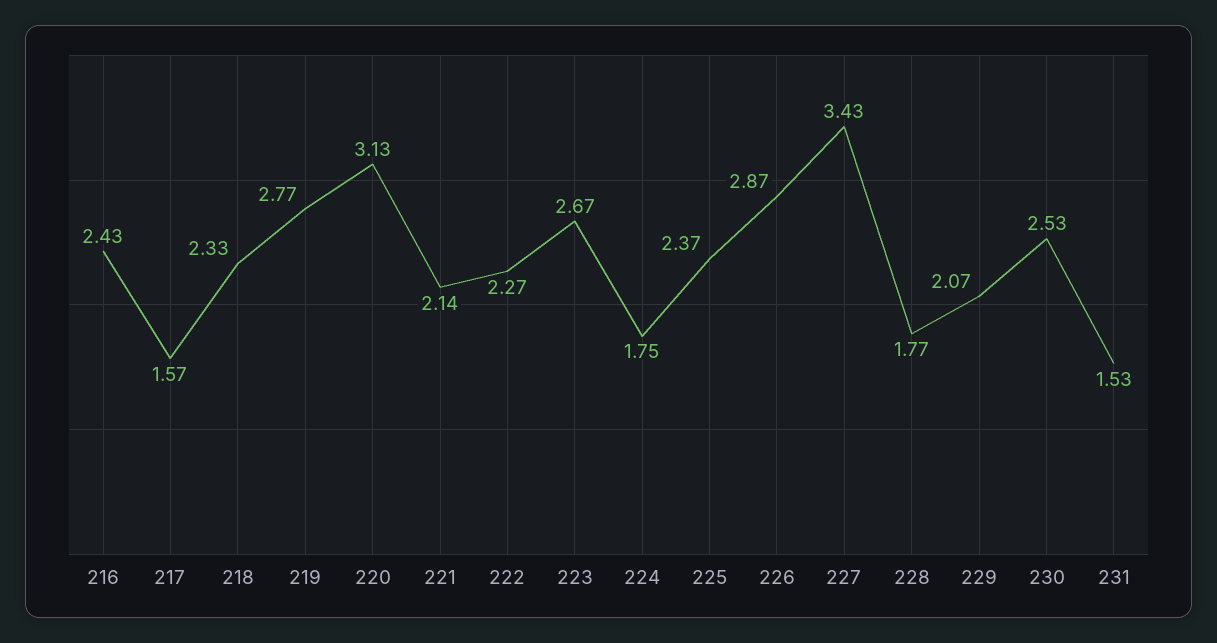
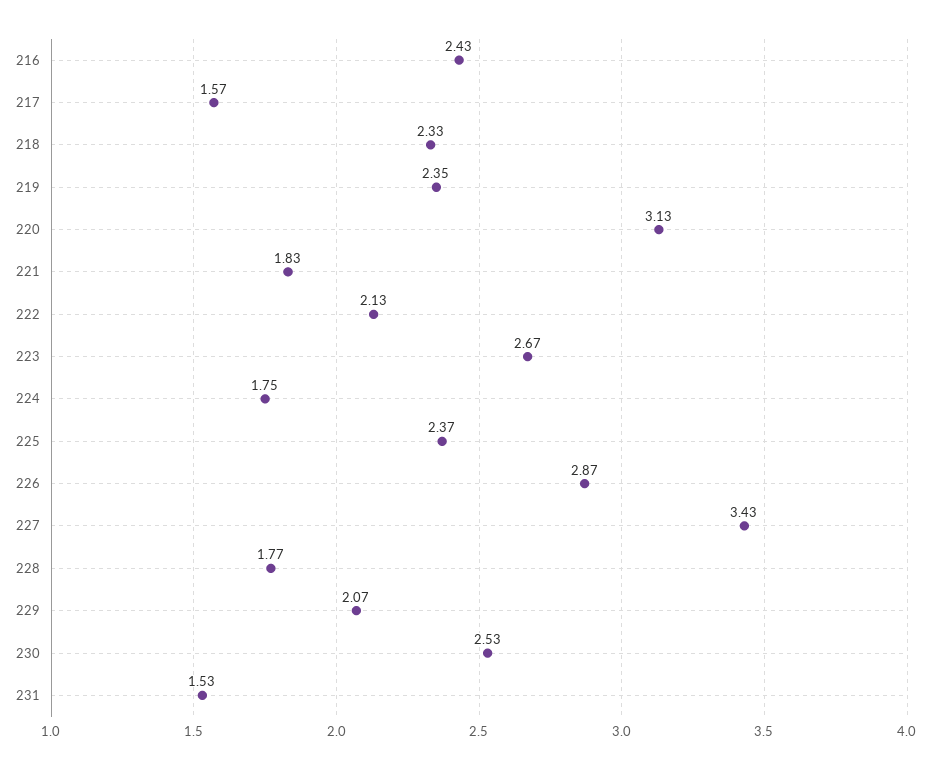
  {
    "216": 2.43,
    "217": 1.57,
    "218": 2.33,
-   "219": 2.77,
+   "219": 2.35,
    "220": 3.13,
-   "221": 2.14,
+   "221": 1.83,
-   "222": 2.27,
+   "222": 2.13,
    "223": 2.67,
    "224": 1.75,
    "225": 2.37,
    "226": 2.87,
    "227": 3.43,
    "228": 1.77,
    "229": 2.07,
    "230": 2.53,
    "231": 1.53
  }

